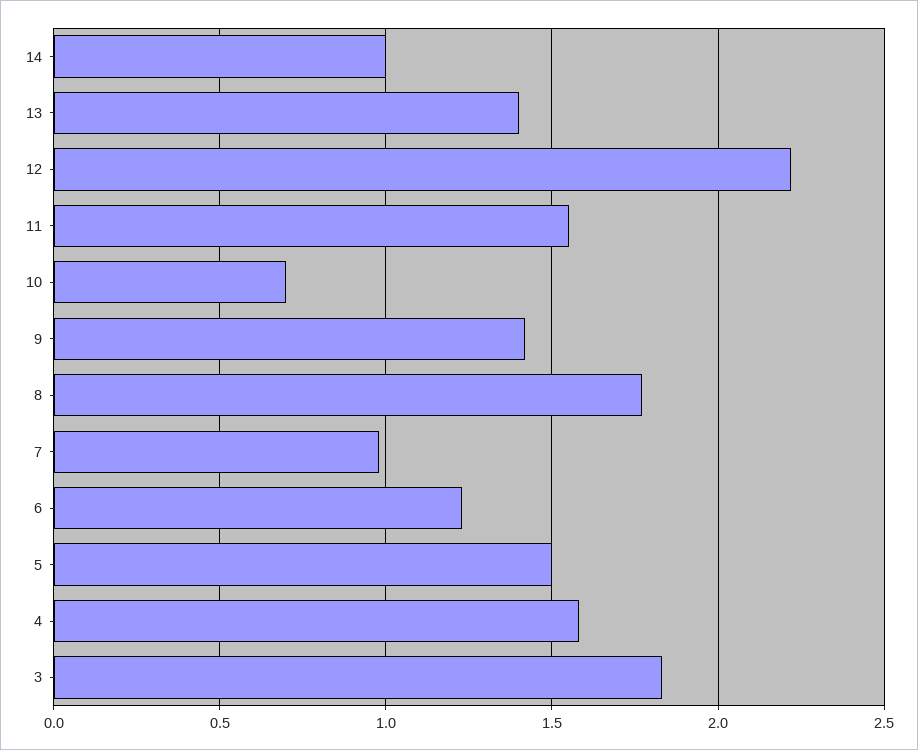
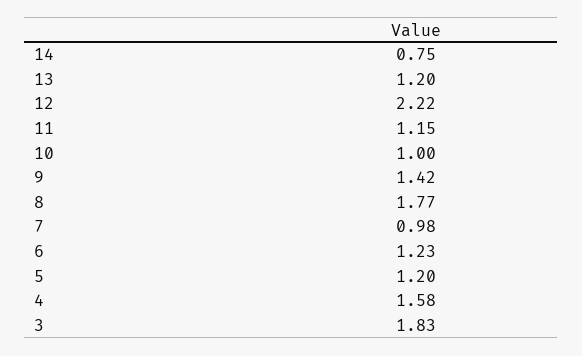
  {
-   "14": 1,
+   "14": 0.75,
-   "13": 1.4,
+   "13": 1.2,
    "12": 2.22,
-   "11": 1.55,
+   "11": 1.15,
-   "10": 0.7,
+   "10": 1,
    "9": 1.42,
    "8": 1.77,
    "7": 0.98,
    "6": 1.23,
-   "5": 1.5,
+   "5": 1.2,
    "4": 1.58,
    "3": 1.83
  }

